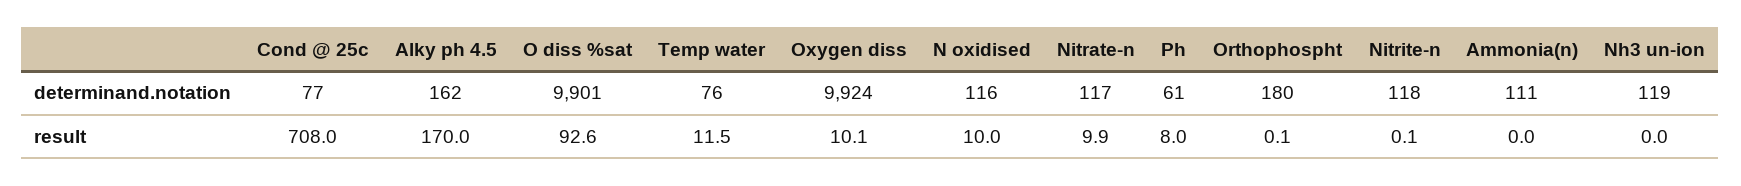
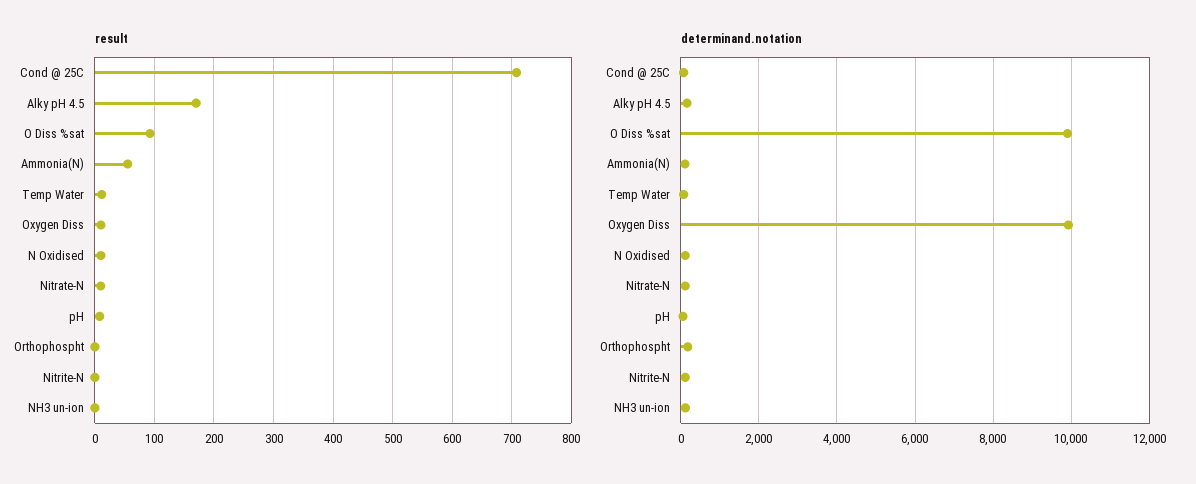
  {
    "determinand.notation": {
      "Cond @ 25c": 77,
      "Alky ph 4.5": 162,
      "O diss %sat": 9901,
      "Temp water": 76,
      "Oxygen diss": 9924,
      "N oxidised": 116,
      "Nitrate-n": 117,
      "Ph": 61,
      "Orthophospht": 180,
      "Nitrite-n": 118,
      "Ammonia(n)": 111,
      "Nh3 un-ion": 119
    },
    "result": {
      "Cond @ 25c": 708,
      "Alky ph 4.5": 170,
      "O diss %sat": 92.6,
      "Temp water": 11.5,
      "Oxygen diss": 10.1,
      "N oxidised": 10,
      "Nitrate-n": 9.9,
      "Ph": 8,
      "Orthophospht": 0.1,
      "Nitrite-n": 0.1,
-     "Ammonia(n)": 0,
+     "Ammonia(n)": 60,
      "Nh3 un-ion": 0
    }
  }

